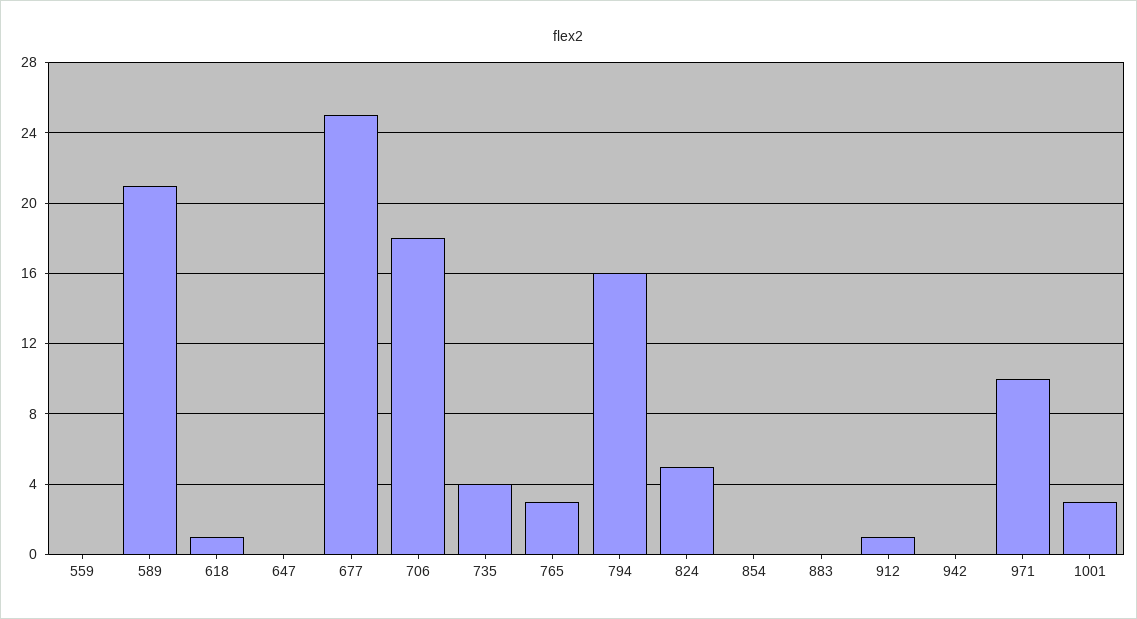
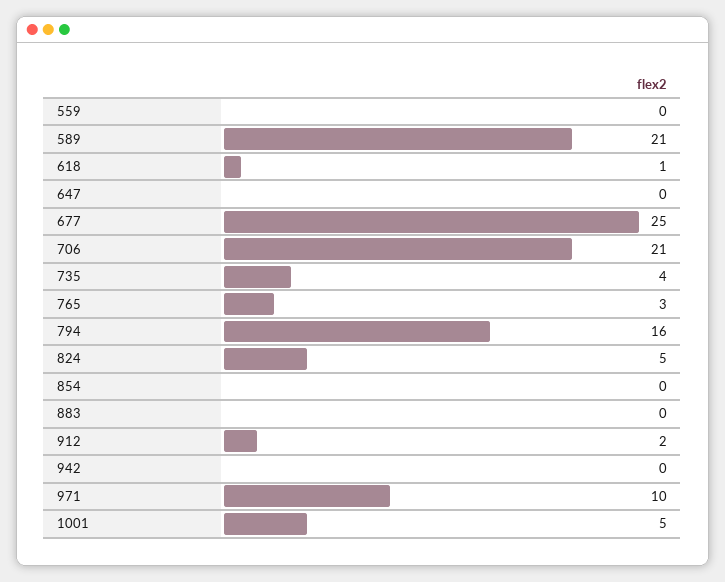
  {
    "559": 0,
    "589": 21,
    "618": 1,
    "647": 0,
    "677": 25,
-   "706": 18,
+   "706": 21,
    "735": 4,
    "765": 3,
    "794": 16,
    "824": 5,
    "854": 0,
    "883": 0,
-   "912": 1,
+   "912": 2,
    "942": 0,
    "971": 10,
-   "1001": 3
+   "1001": 5
  }

